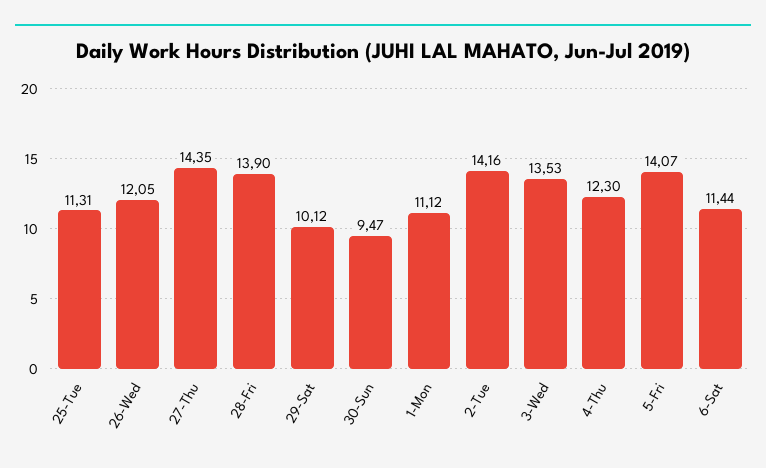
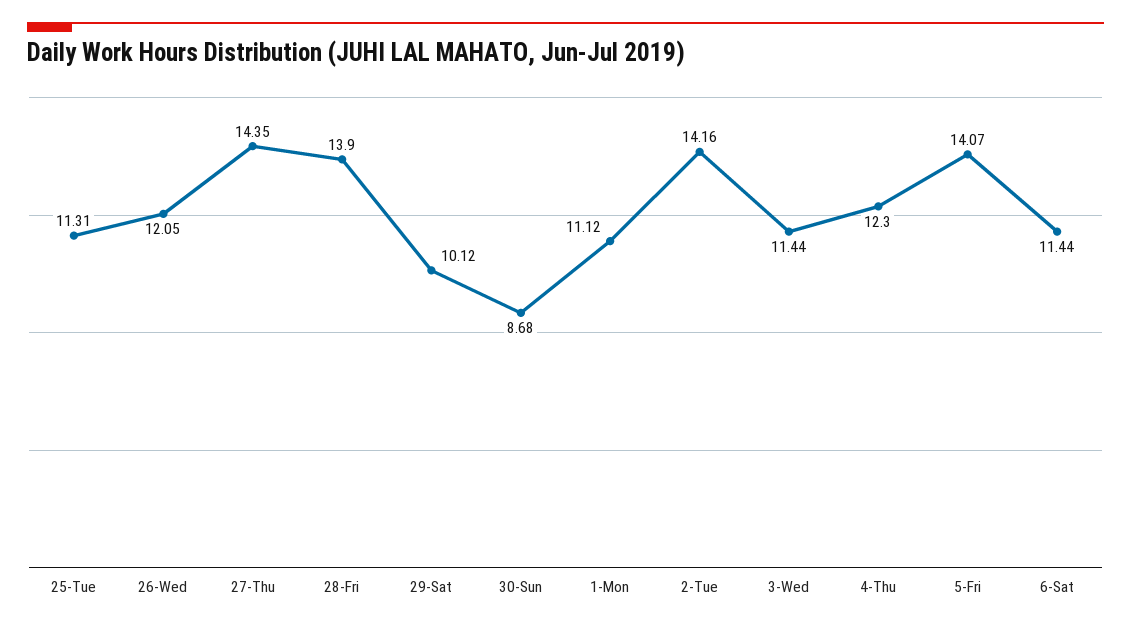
  {
    "25-Tue": 11.31,
    "26-Wed": 12.05,
    "27-Thu": 14.35,
    "28-Fri": 13.9,
    "29-Sat": 10.12,
-   "30-Sun": 9.47,
+   "30-Sun": 8.68,
    "1-Mon": 11.12,
    "2-Tue": 14.16,
-   "3-Wed": 13.53,
+   "3-Wed": 11.44,
    "4-Thu": 12.3,
    "5-Fri": 14.07,
    "6-Sat": 11.44
  }

